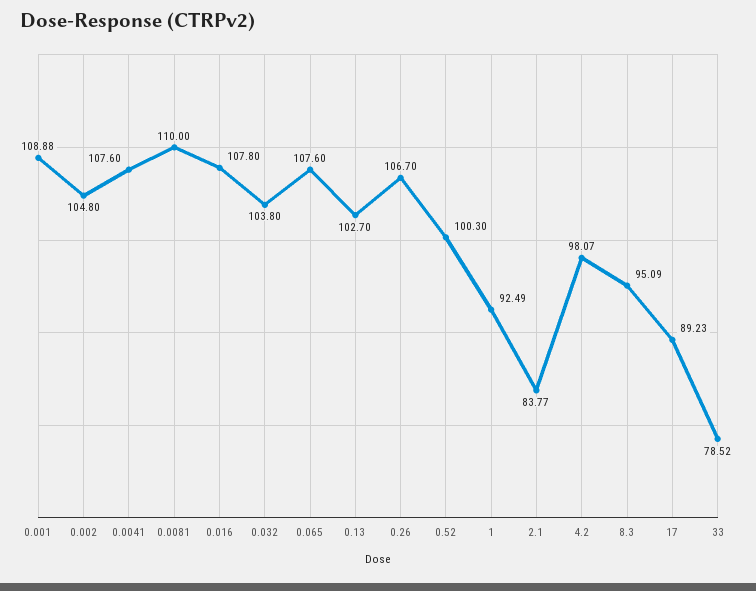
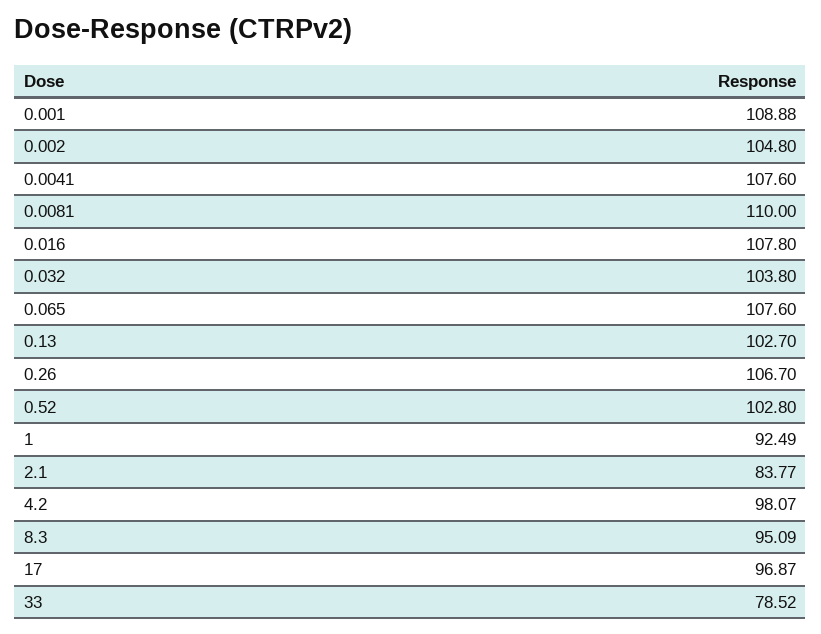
  {
    "0.001": 108.88,
    "0.002": 104.8,
    "0.0041": 107.6,
    "0.0081": 110,
    "0.016": 107.8,
    "0.032": 103.8,
    "0.065": 107.6,
    "0.13": 102.7,
    "0.26": 106.7,
-   "0.52": 100.3,
+   "0.52": 102.8,
    "1": 92.49,
    "2.1": 83.77,
    "4.2": 98.07,
    "8.3": 95.09,
-   "17": 89.23,
+   "17": 96.87,
    "33": 78.52
  }

